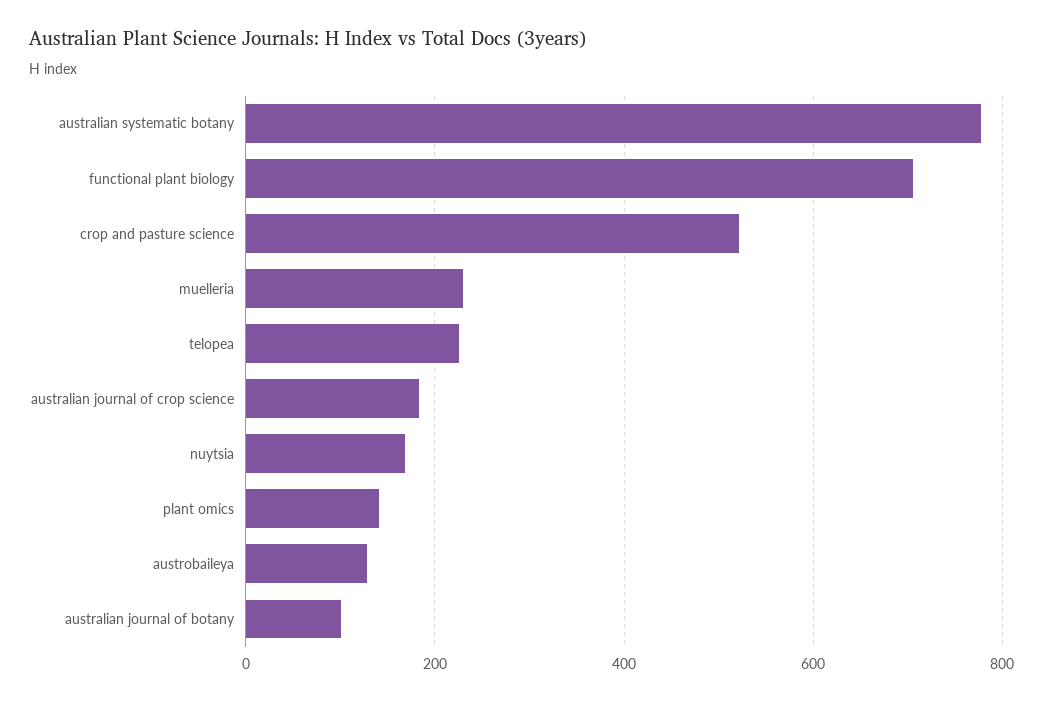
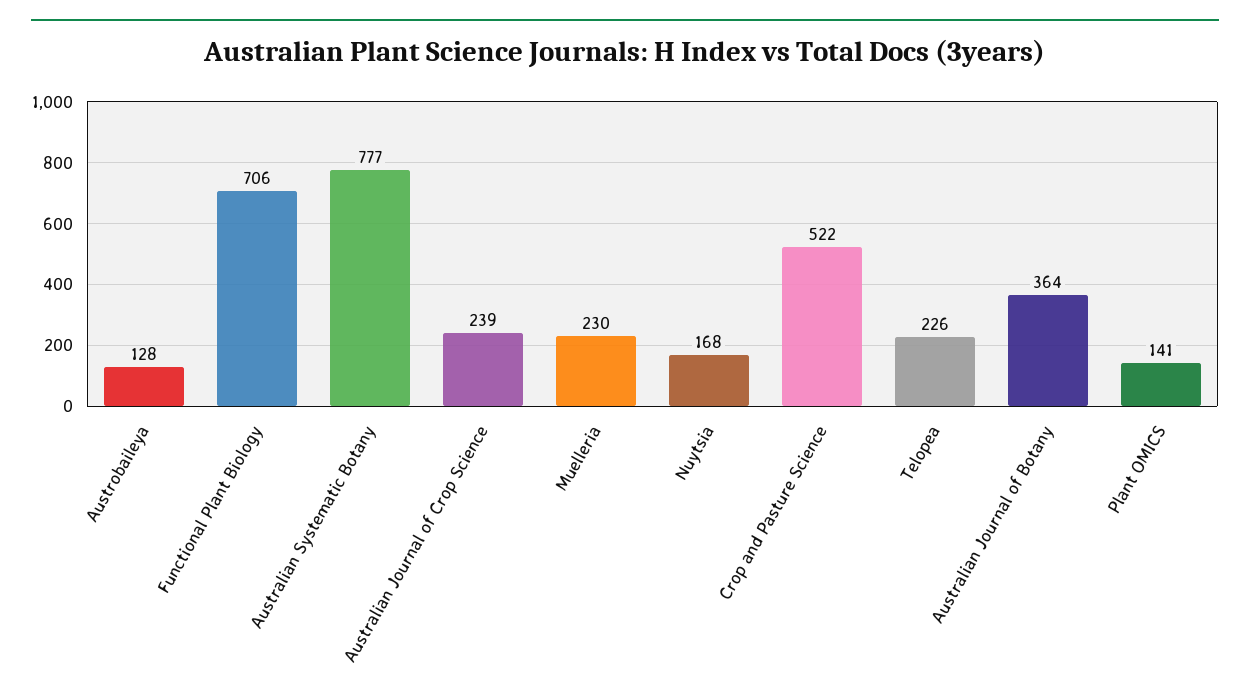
  {
    "australian systematic botany": 777,
    "functional plant biology": 706,
    "crop and pasture science": 522,
    "muelleria": 230,
    "telopea": 226,
-   "australian journal of crop science": 180,
+   "australian journal of crop science": 239,
    "nuytsia": 168,
    "plant omics": 141,
    "austrobaileya": 128,
-   "australian journal of botany": 100
+   "australian journal of botany": 364
  }

